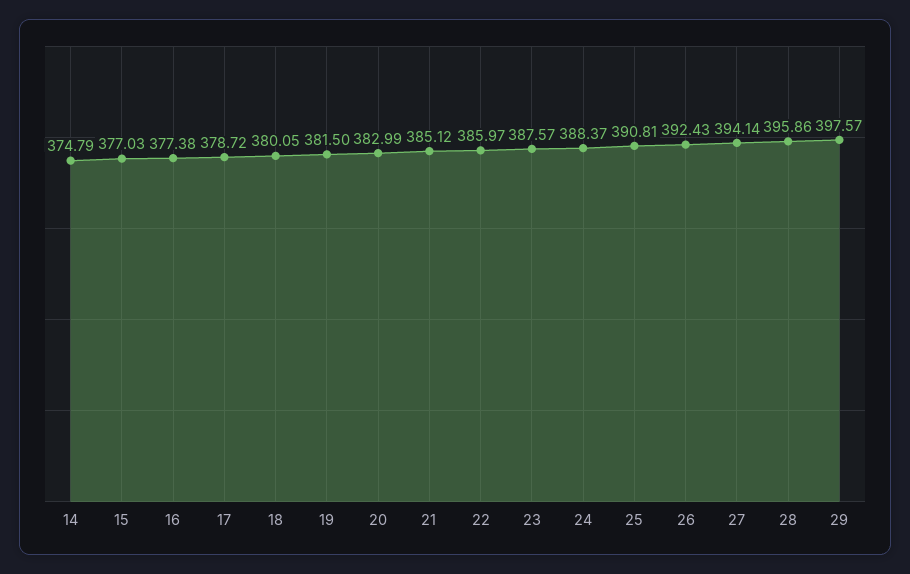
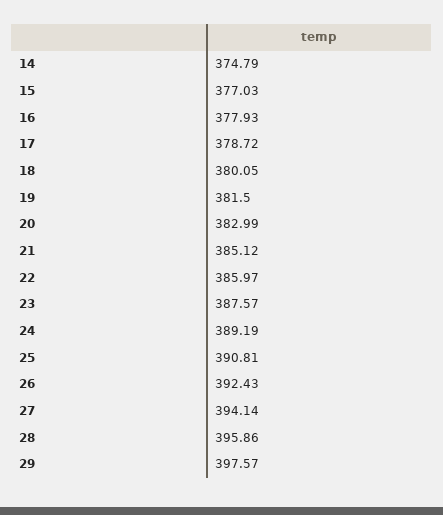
  {
    "14": 374.79,
    "15": 377.03,
-   "16": 377.38,
+   "16": 377.93,
    "17": 378.72,
    "18": 380.05,
    "19": 381.5,
    "20": 382.99,
    "21": 385.12,
    "22": 385.97,
    "23": 387.57,
-   "24": 388.37,
+   "24": 389.19,
    "25": 390.81,
    "26": 392.43,
    "27": 394.14,
    "28": 395.86,
    "29": 397.57
  }

